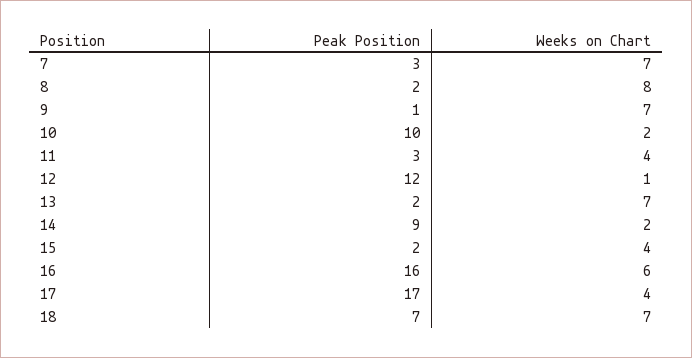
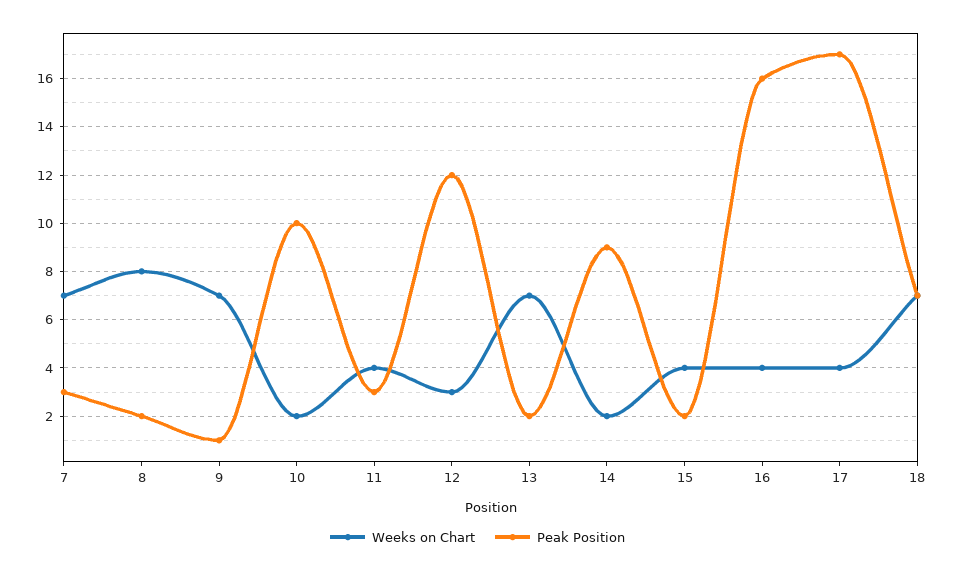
  {
    "Peak Position": {
      "7": 3,
      "8": 2,
      "9": 1,
      "10": 10,
      "11": 3,
      "12": 12,
      "13": 2,
      "14": 9,
      "15": 2,
      "16": 16,
      "17": 17,
      "18": 7
    },
    "Weeks on Chart": {
      "7": 7,
      "8": 8,
      "9": 7,
      "10": 2,
      "11": 4,
-     "12": 1,
+     "12": 3,
      "13": 7,
      "14": 2,
      "15": 4,
-     "16": 6,
+     "16": 4,
      "17": 4,
      "18": 7
    }
  }

